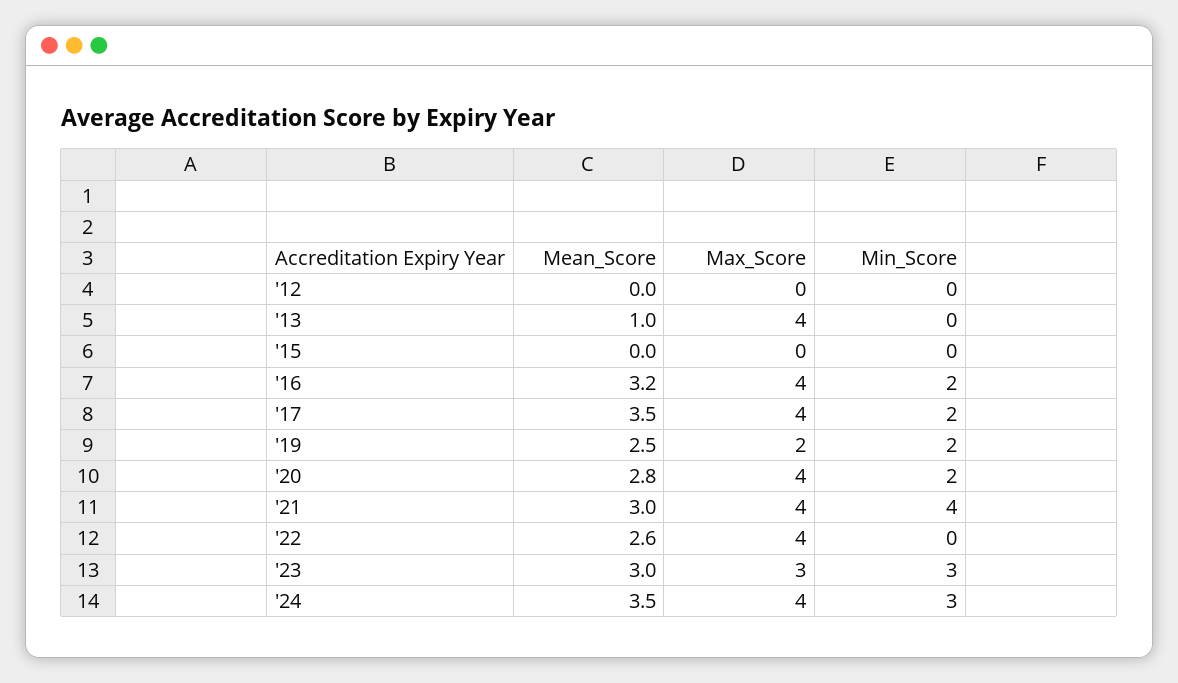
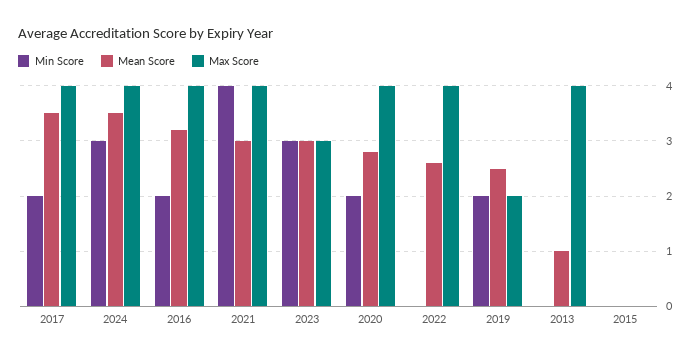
  {
    "Mean_Score": {
-     "'12": 0,
      "'13": 1,
      "'15": 0,
      "'16": 3.2,
      "'17": 3.5,
      "'19": 2.5,
      "'20": 2.8,
      "'21": 3,
      "'22": 2.6,
      "'23": 3,
      "'24": 3.5
    },
    "Max_Score": {
-     "'12": 0,
      "'13": 4,
      "'15": 0,
      "'16": 4,
      "'17": 4,
      "'19": 2,
      "'20": 4,
      "'21": 4,
      "'22": 4,
      "'23": 3,
      "'24": 4
    },
    "Min_Score": {
-     "'12": 0,
      "'13": 0,
      "'15": 0,
      "'16": 2,
      "'17": 2,
      "'19": 2,
      "'20": 2,
      "'21": 4,
      "'22": 0,
      "'23": 3,
      "'24": 3
    }
  }

